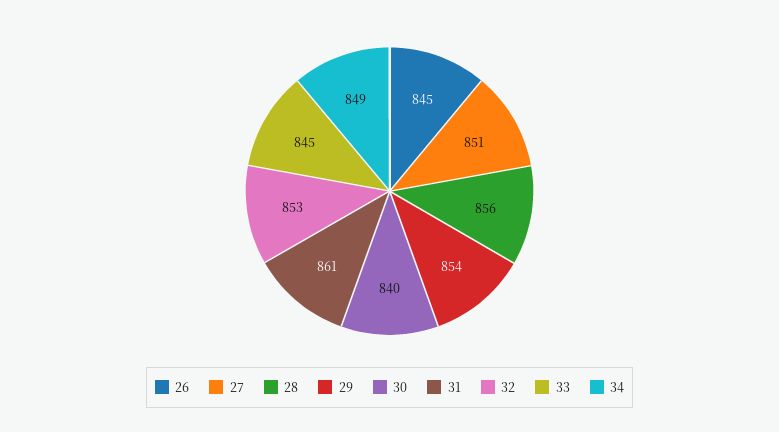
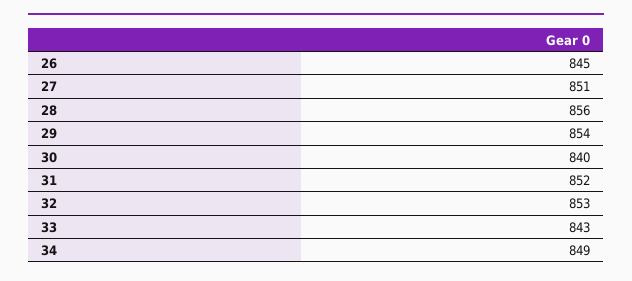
  {
    "26": 845,
    "27": 851,
    "28": 856,
    "29": 854,
    "30": 840,
-   "31": 861,
+   "31": 852,
    "32": 853,
-   "33": 845,
+   "33": 843,
    "34": 849
  }

